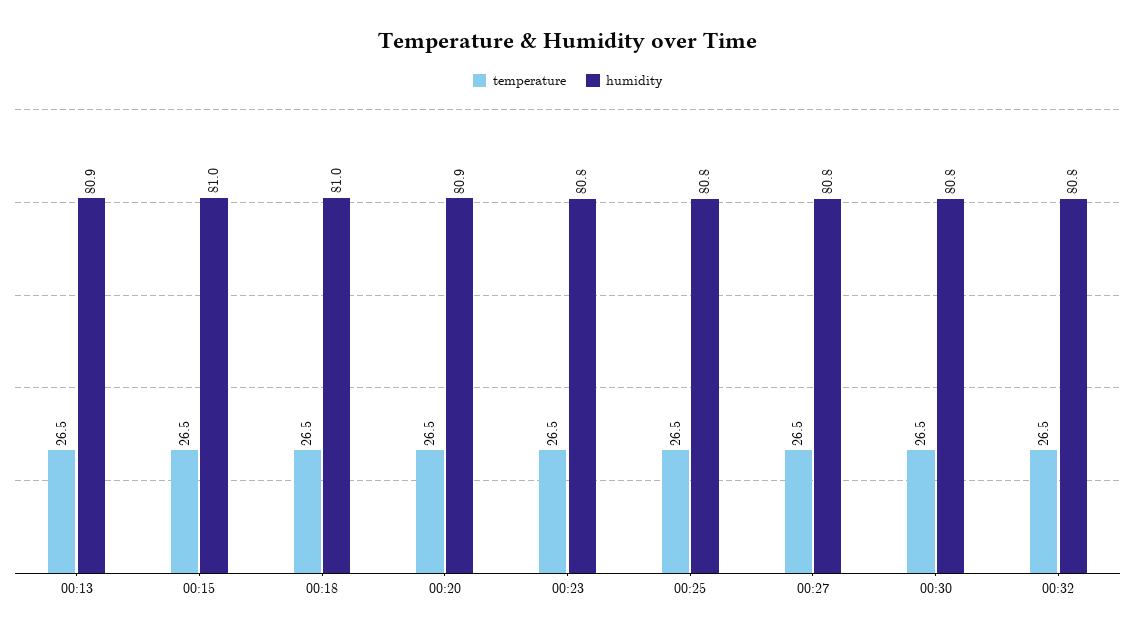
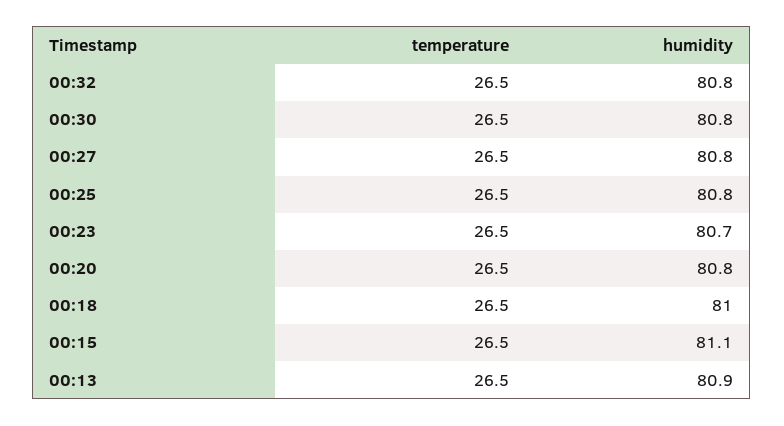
  {
    "temperature": {
      "00:13": 26.5,
      "00:15": 26.5,
      "00:18": 26.5,
      "00:20": 26.5,
      "00:23": 26.5,
      "00:25": 26.5,
      "00:27": 26.5,
      "00:30": 26.5,
      "00:32": 26.5
    },
    "humidity": {
      "00:13": 80.9,
-     "00:15": 81,
+     "00:15": 81.1,
      "00:18": 81,
-     "00:20": 80.9,
+     "00:20": 80.8,
-     "00:23": 80.8,
+     "00:23": 80.7,
      "00:25": 80.8,
      "00:27": 80.8,
      "00:30": 80.8,
      "00:32": 80.8
    }
  }

